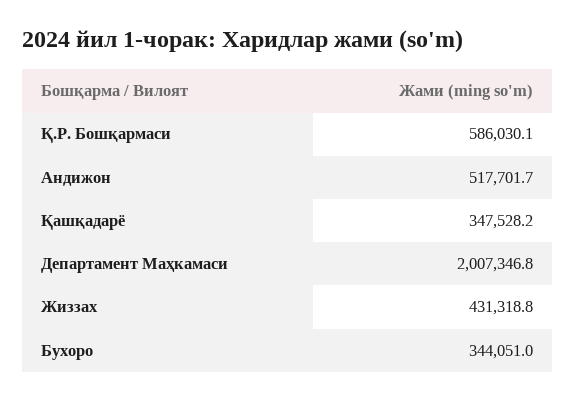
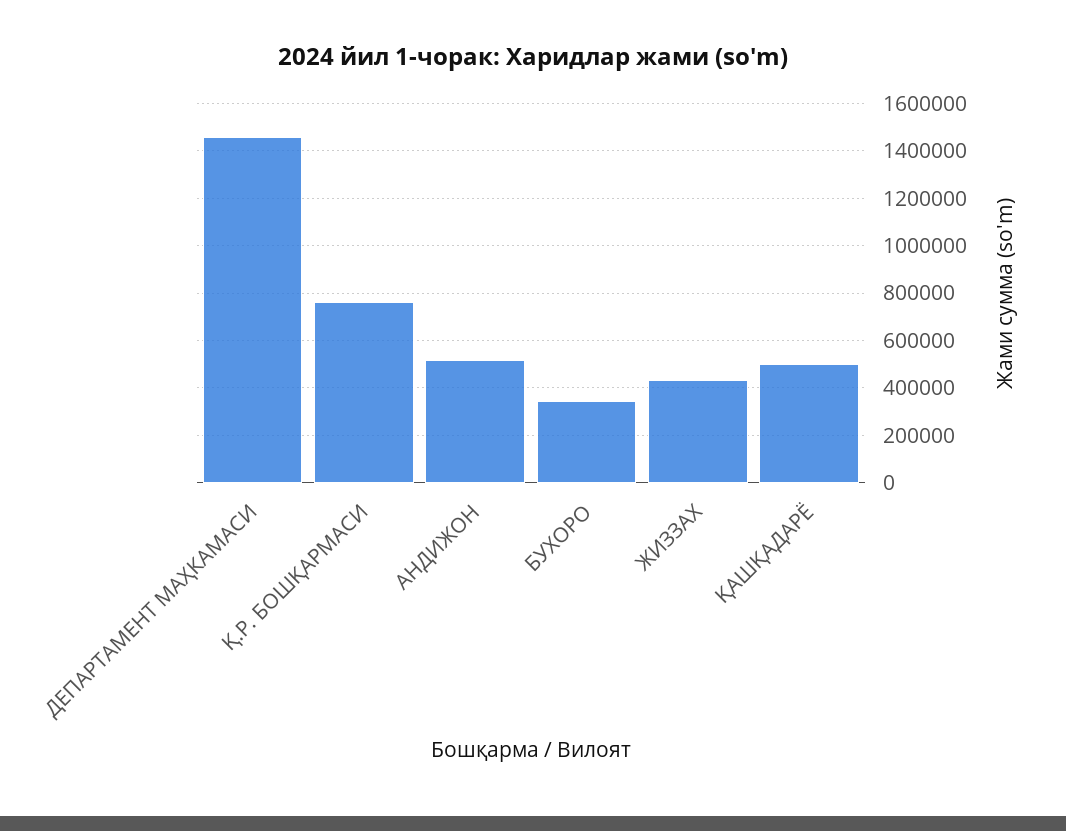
  {
-   "Қ.Р. Бошқармаси": 586030.1,
+   "Қ.Р. Бошқармаси": 750000,
    "Андижон": 517701.7,
-   "Қашқадарё": 347528.2,
+   "Қашқадарё": 500000,
-   "Департамент Маҳкамаси": 2007346.8,
+   "Департамент Маҳкамаси": 1450000,
    "Жиззах": 431318.8,
    "Бухоро": 344051
  }

